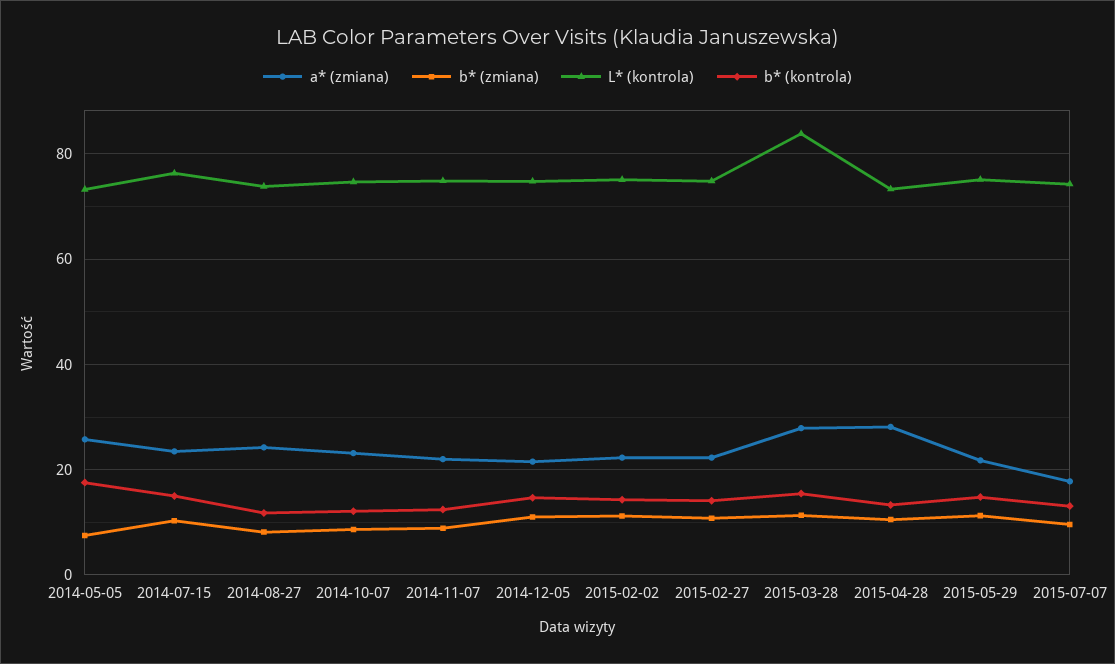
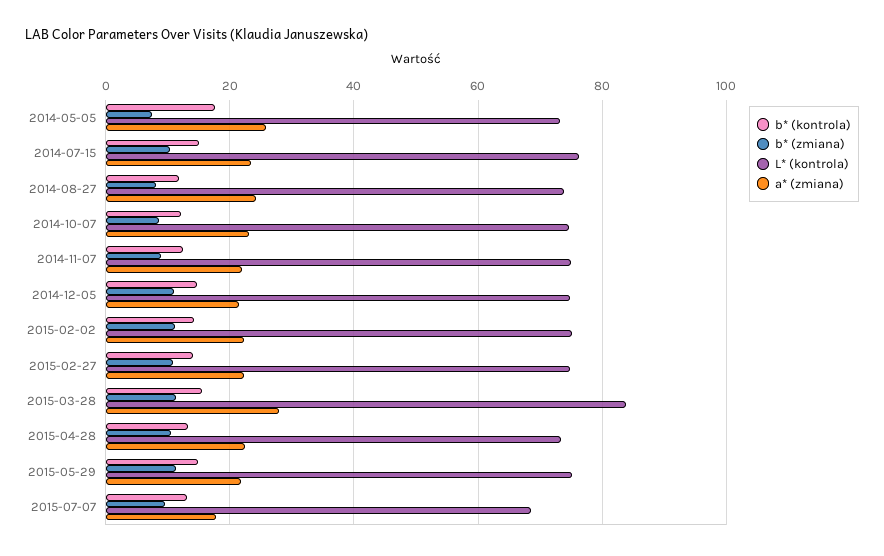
  {
    "a* (zmiana)": {
      "2014-05-05": 26,
      "2014-07-15": 24,
      "2014-08-27": 24,
      "2014-10-07": 24,
      "2014-11-07": 22,
      "2014-12-05": 22,
      "2015-02-02": 22,
      "2015-02-27": 22,
      "2015-03-28": 28,
-     "2015-04-28": 28,
+     "2015-04-28": 22,
      "2015-05-29": 22,
      "2015-07-07": 18
    },
    "b* (zmiana)": {
      "2014-05-05": 8,
      "2014-07-15": 10,
      "2014-08-27": 8,
      "2014-10-07": 8,
      "2014-11-07": 8,
      "2014-12-05": 12,
      "2015-02-02": 12,
      "2015-02-27": 10,
      "2015-03-28": 12,
      "2015-04-28": 10,
      "2015-05-29": 12,
      "2015-07-07": 10
    },
    "L* (kontrola)": {
      "2014-05-05": 74,
      "2014-07-15": 76,
      "2014-08-27": 74,
      "2014-10-07": 74,
      "2014-11-07": 74,
      "2014-12-05": 74,
      "2015-02-02": 76,
      "2015-02-27": 74,
      "2015-03-28": 84,
      "2015-04-28": 74,
      "2015-05-29": 76,
-     "2015-07-07": 74
+     "2015-07-07": 68
    },
    "b* (kontrola)": {
      "2014-05-05": 18,
      "2014-07-15": 16,
      "2014-08-27": 12,
      "2014-10-07": 12,
      "2014-11-07": 12,
      "2014-12-05": 14,
      "2015-02-02": 14,
      "2015-02-27": 14,
      "2015-03-28": 16,
      "2015-04-28": 14,
      "2015-05-29": 14,
      "2015-07-07": 14
    }
  }

